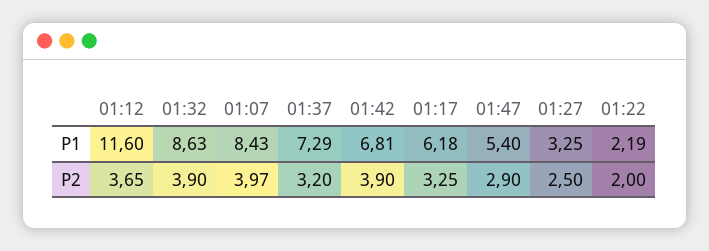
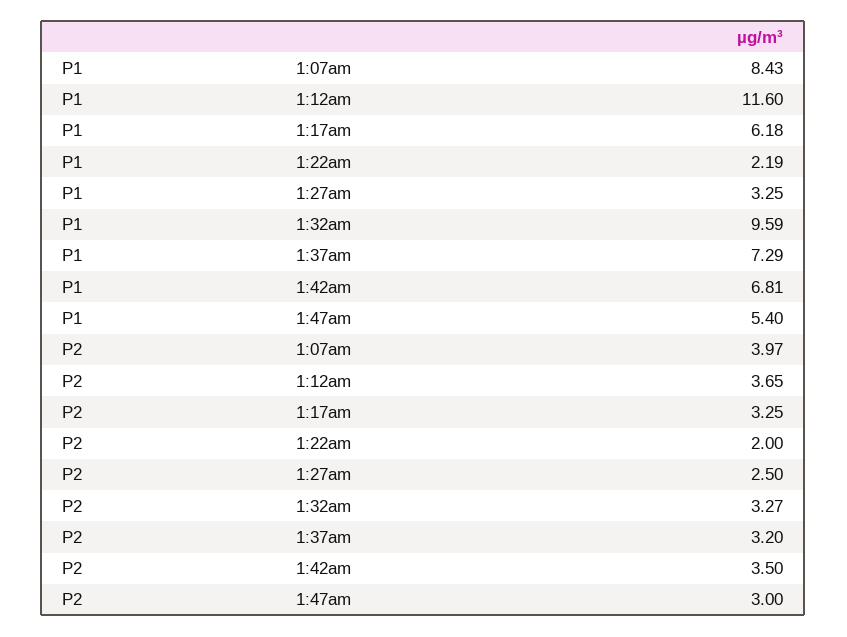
  {
    "01:12": {
      "P1": 11.6,
      "P2": 3.65
    },
    "01:32": {
-     "P1": 8.63,
+     "P1": 9.59,
-     "P2": 3.9
+     "P2": 3.27
    },
    "01:07": {
      "P1": 8.43,
      "P2": 3.97
    },
    "01:37": {
      "P1": 7.29,
      "P2": 3.2
    },
    "01:42": {
      "P1": 6.81,
-     "P2": 3.9
+     "P2": 3.5
    },
    "01:17": {
      "P1": 6.18,
      "P2": 3.25
    },
    "01:47": {
      "P1": 5.4,
-     "P2": 2.9
+     "P2": 3
    },
    "01:27": {
      "P1": 3.25,
      "P2": 2.5
    },
    "01:22": {
      "P1": 2.19,
      "P2": 2
    }
  }

